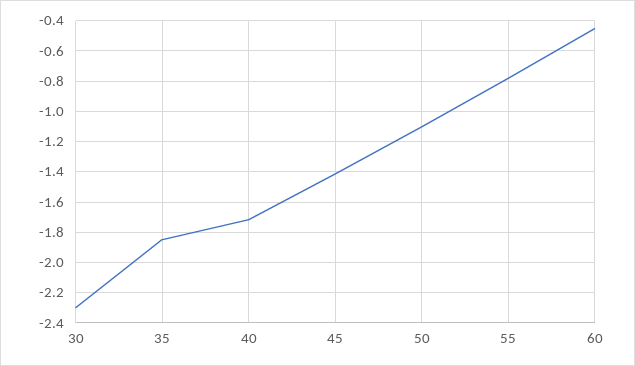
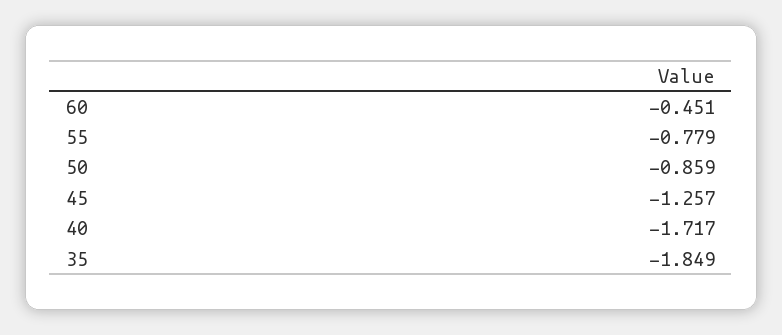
  {
-   "30": -2.3,
    "35": -1.849,
    "40": -1.717,
-   "45": -1.4,
+   "45": -1.257,
-   "50": -1.1,
+   "50": -0.859,
    "55": -0.779,
    "60": -0.451
  }

